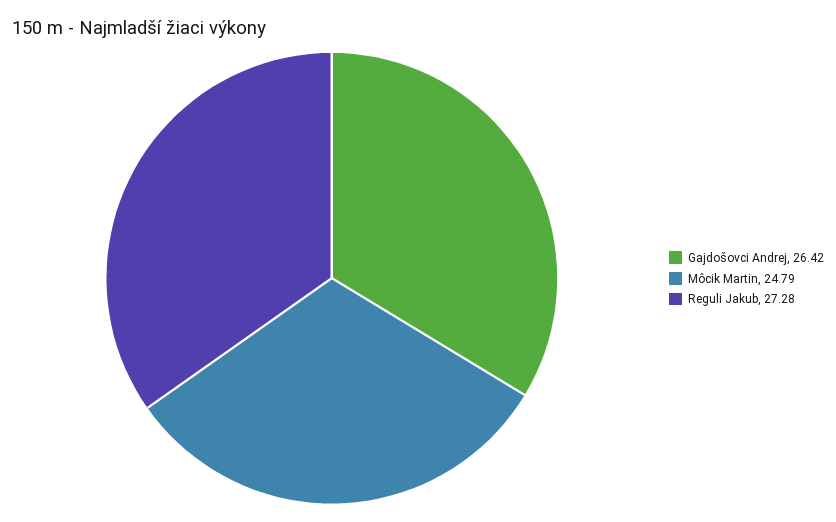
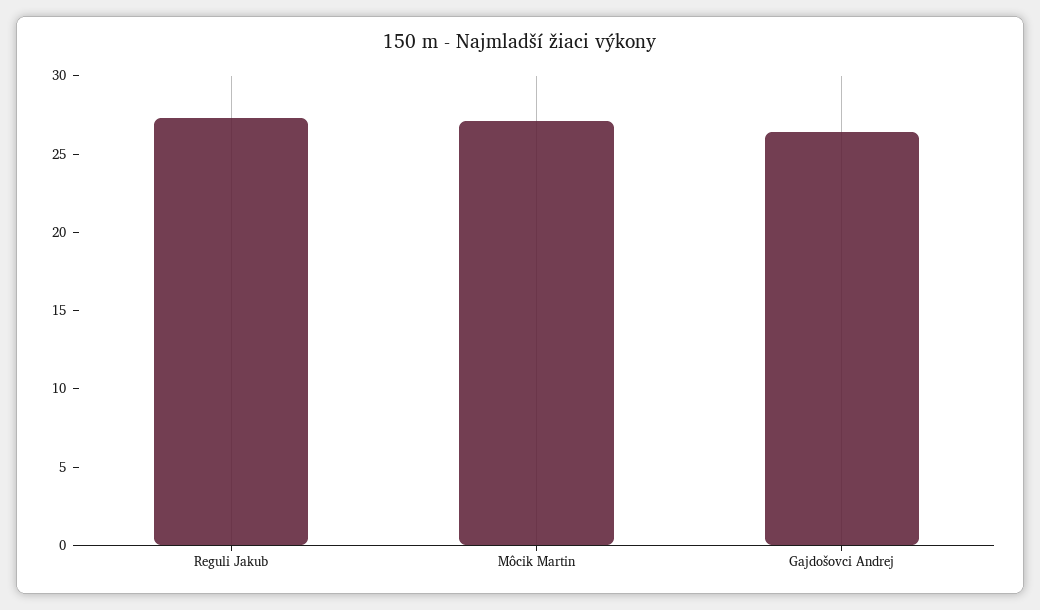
  {
    "Gajdošovci Andrej": 26.42,
-   "Môcik Martin": 24.79,
+   "Môcik Martin": 27,
    "Reguli Jakub": 27.28
  }

